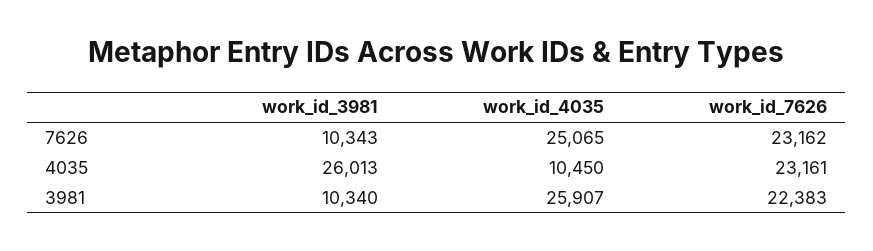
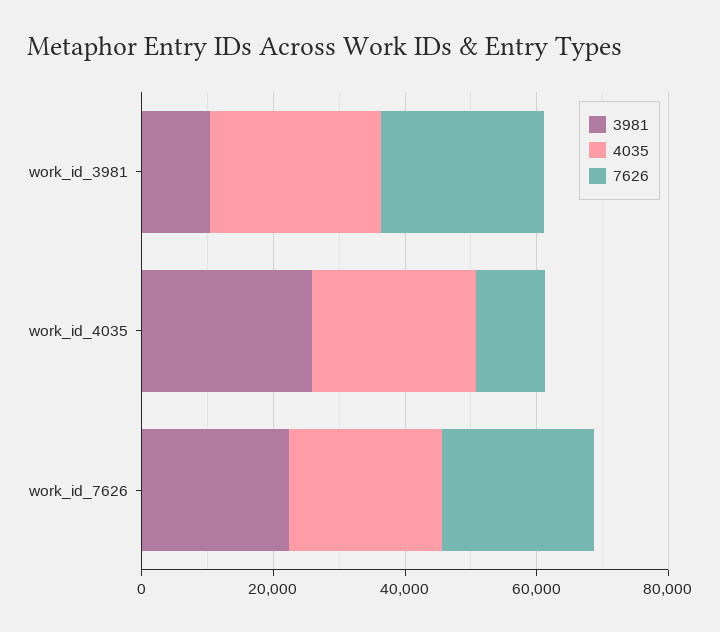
  {
    "7626": {
-     "work_id_3981": 10343,
+     "work_id_3981": 25000,
-     "work_id_4035": 25065,
+     "work_id_4035": 10000,
      "work_id_7626": 23162
    },
    "4035": {
      "work_id_3981": 26013,
-     "work_id_4035": 10450,
+     "work_id_4035": 25000,
      "work_id_7626": 23161
    },
    "3981": {
      "work_id_3981": 10340,
      "work_id_4035": 25907,
      "work_id_7626": 22383
    }
  }

